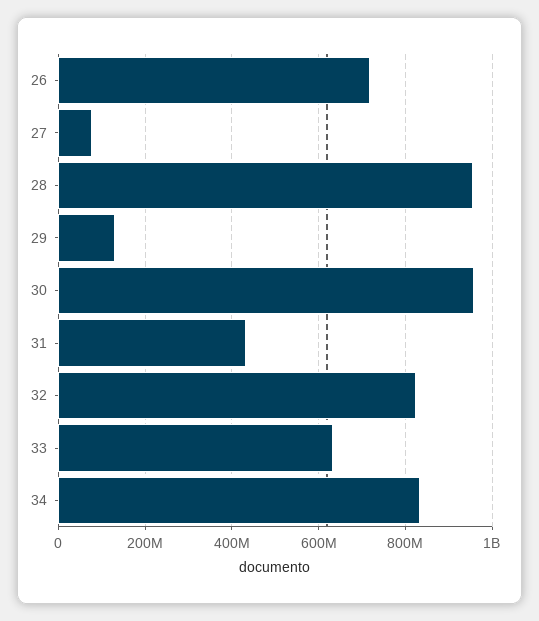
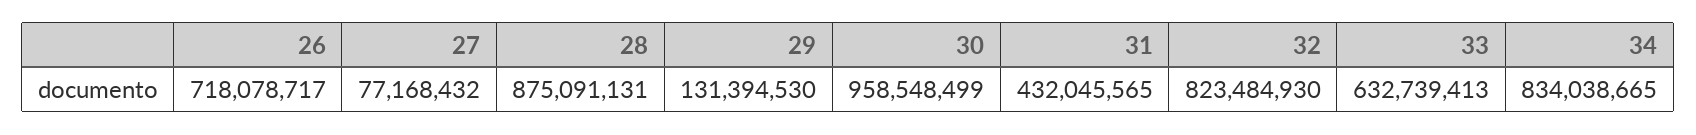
  {
    "26": 718078717,
    "27": 77168432,
-   "28": 960000000,
+   "28": 875091131,
    "29": 131394530,
    "30": 958548499,
    "31": 432045565,
    "32": 823484930,
    "33": 632739413,
    "34": 834038665
  }

